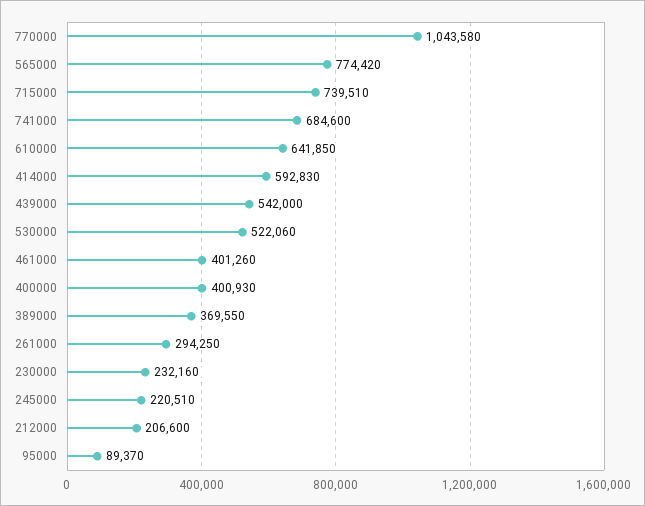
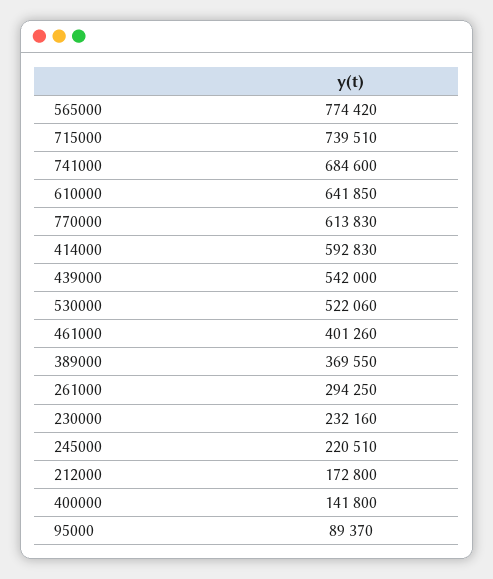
  {
-   "770000": 1043580,
+   "770000": 613830,
    "565000": 774420,
    "715000": 739510,
    "741000": 684600,
    "610000": 641850,
    "414000": 592830,
    "439000": 542000,
    "530000": 522060,
    "461000": 401260,
-   "400000": 400930,
+   "400000": 141800,
    "389000": 369550,
    "261000": 294250,
    "230000": 232160,
    "245000": 220510,
-   "212000": 206600,
+   "212000": 172800,
    "95000": 89370
  }

